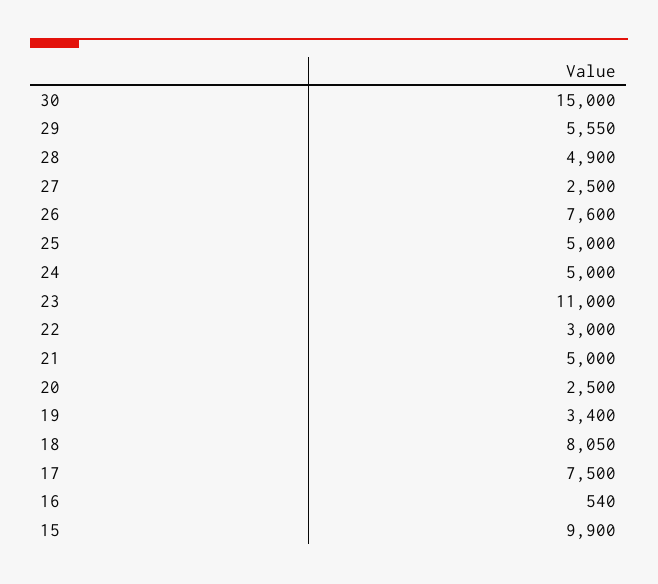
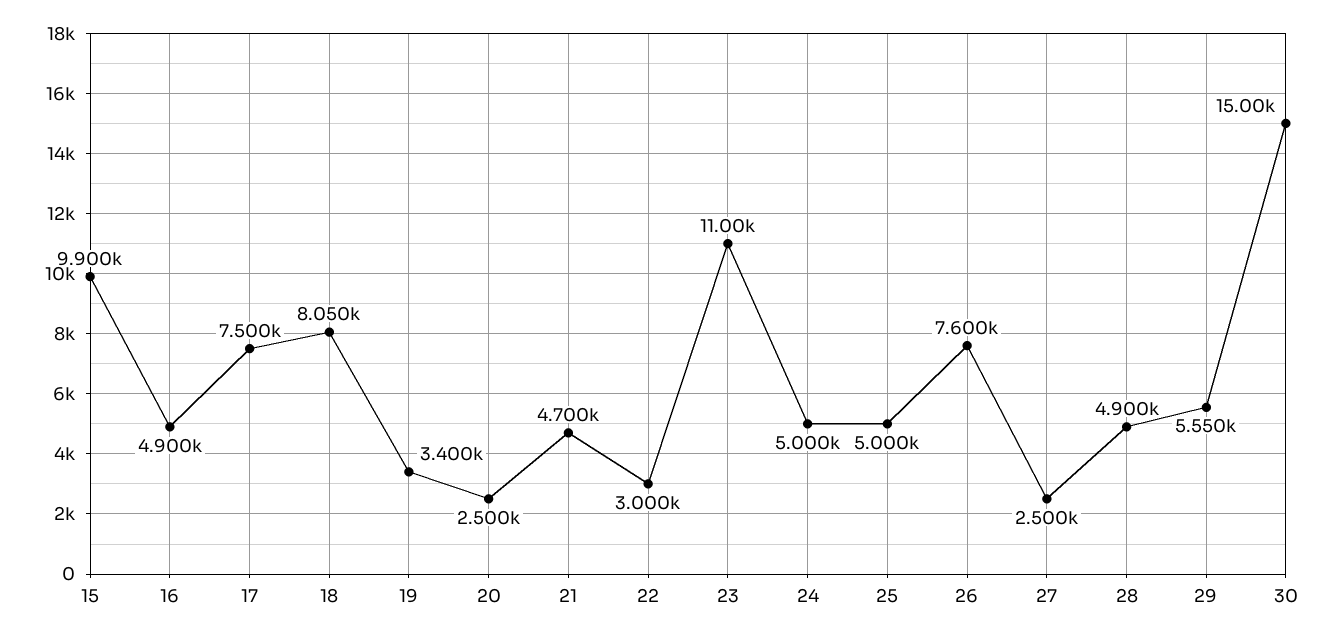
  {
    "30": 15000,
    "29": 5550,
    "28": 4900,
    "27": 2500,
    "26": 7600,
    "25": 5000,
    "24": 5000,
    "23": 11000,
    "22": 3000,
-   "21": 5000,
+   "21": 4700,
    "20": 2500,
    "19": 3400,
    "18": 8050,
    "17": 7500,
-   "16": 540,
+   "16": 4900,
    "15": 9900
  }

